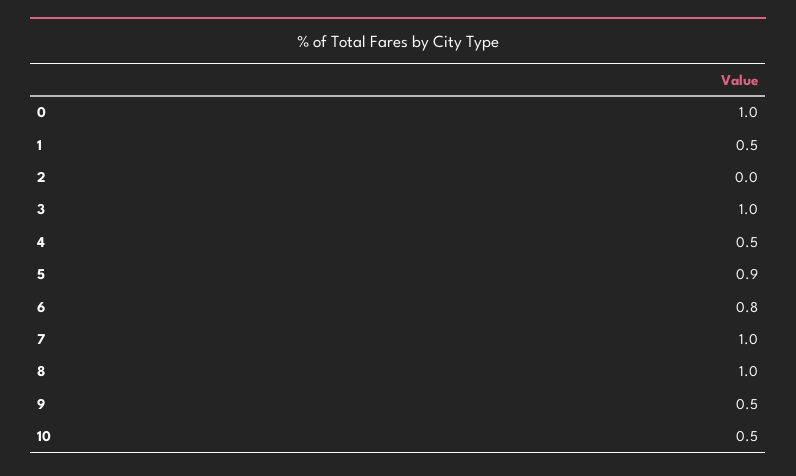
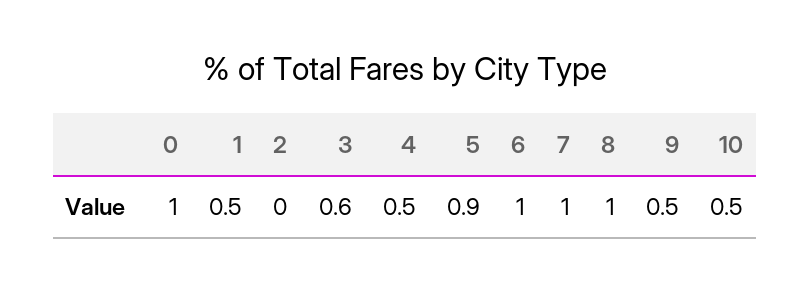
  {
    "0": 1,
    "1": 0.5,
    "2": 0,
-   "3": 1,
+   "3": 0.6,
    "4": 0.5,
    "5": 0.9,
-   "6": 0.8,
+   "6": 1,
    "7": 1,
    "8": 1,
    "9": 0.5,
    "10": 0.5
  }

